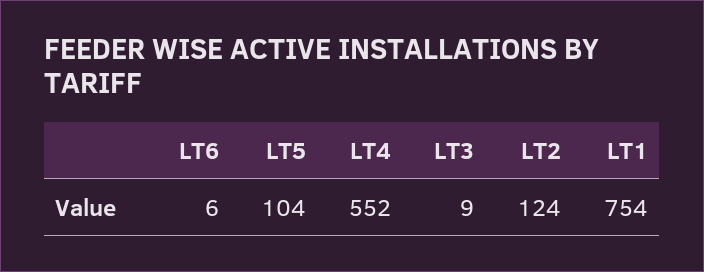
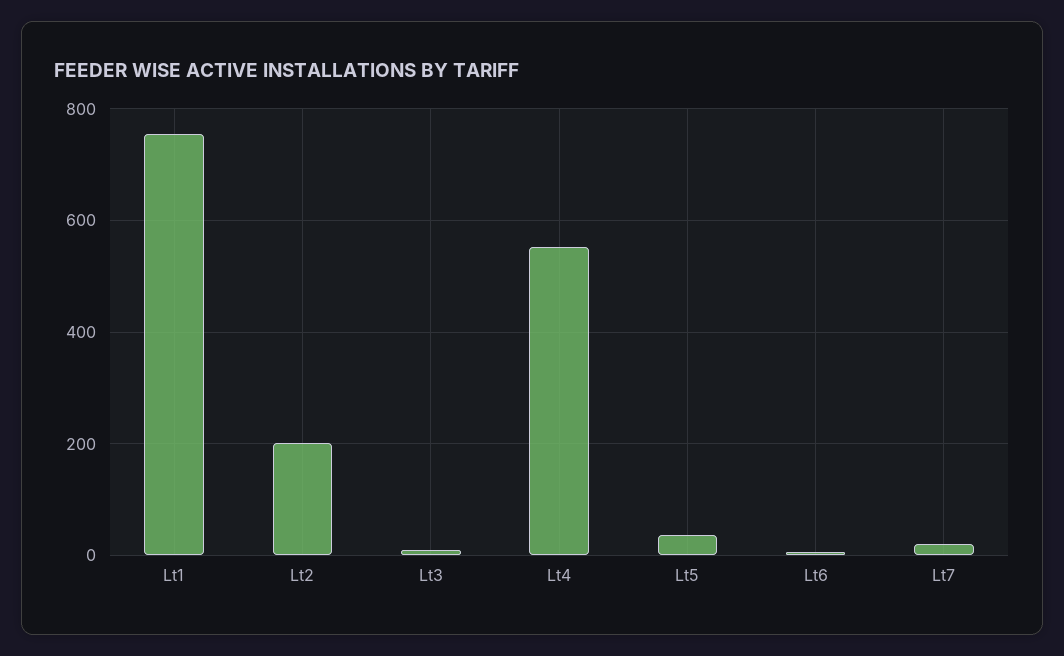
  {
    "LT6": 6,
-   "LT5": 104,
+   "LT5": 40,
    "LT4": 552,
    "LT3": 9,
-   "LT2": 124,
+   "LT2": 200,
-   "LT1": 754
+   "LT1": 754,
+   "Lt7": 20
  }

